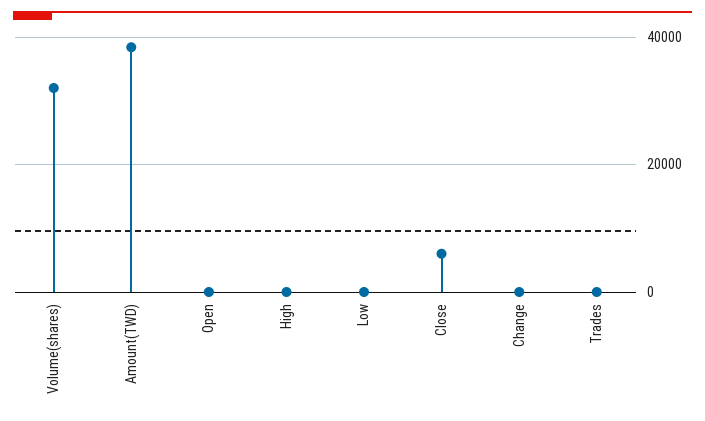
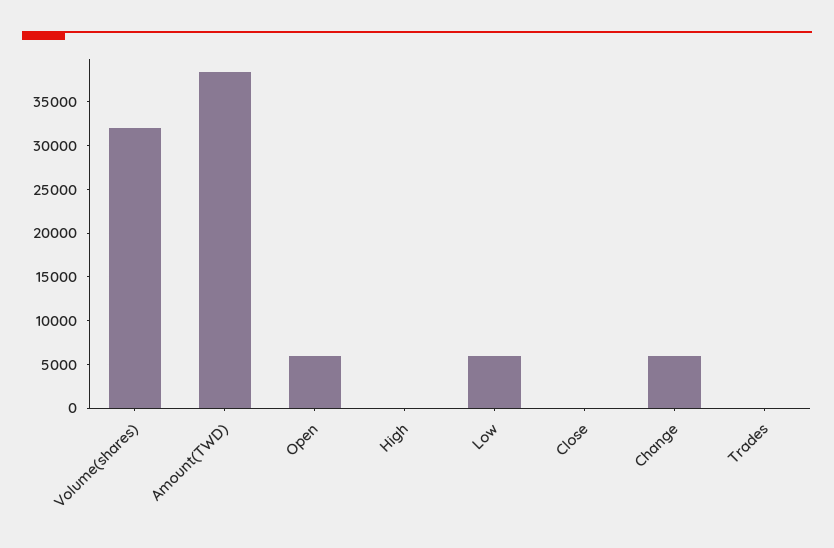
  {
    "Volume(shares)": 32000,
    "Amount(TWD)": 38000,
-   "Open": 0,
+   "Open": 6000,
    "High": 0,
-   "Low": 0,
+   "Low": 6000,
-   "Close": 6000,
+   "Close": 0,
-   "Change": 0,
+   "Change": 6000,
    "Trades": 0
  }

